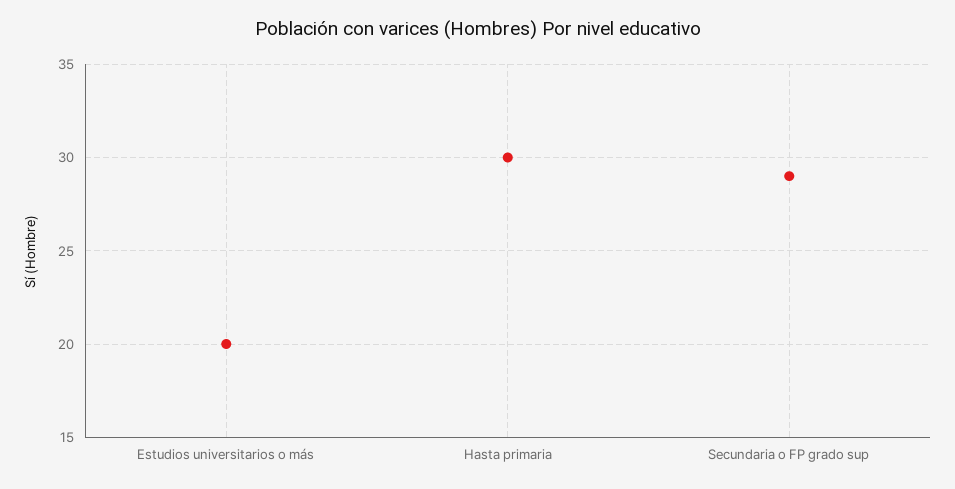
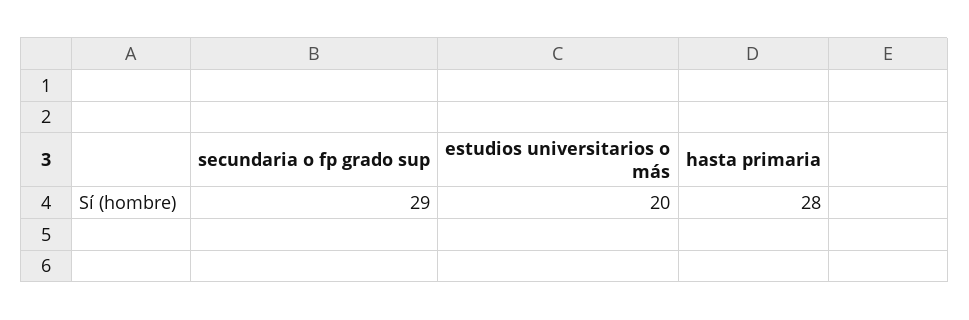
  {
    "Estudios universitarios o más": 20,
-   "Hasta primaria": 30,
+   "Hasta primaria": 28,
    "Secundaria o FP grado sup": 29
  }

